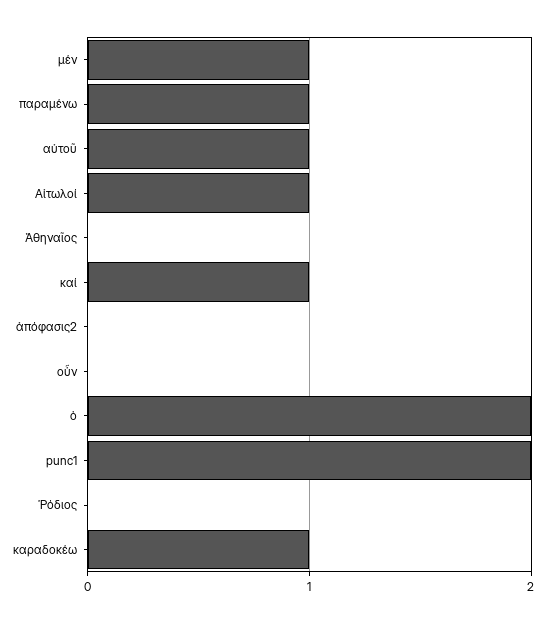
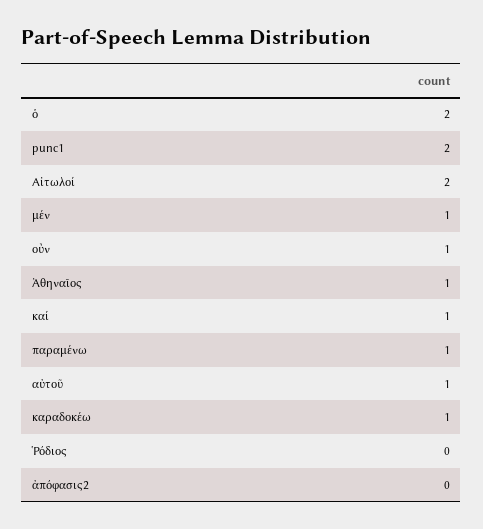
  {
    "μέν": 1,
    "παραμένω": 1,
    "αὐτοῦ": 1,
-   "Αἰτωλοί": 1,
+   "Αἰτωλοί": 2,
-   "Ἀθηναῖος": 0,
+   "Ἀθηναῖος": 1,
    "καί": 1,
    "ἀπόφασις2": 0,
-   "οὖν": 0,
+   "οὖν": 1,
    "ὁ": 2,
    "punc1": 2,
    "Ῥόδιος": 0,
    "καραδοκέω": 1
  }

